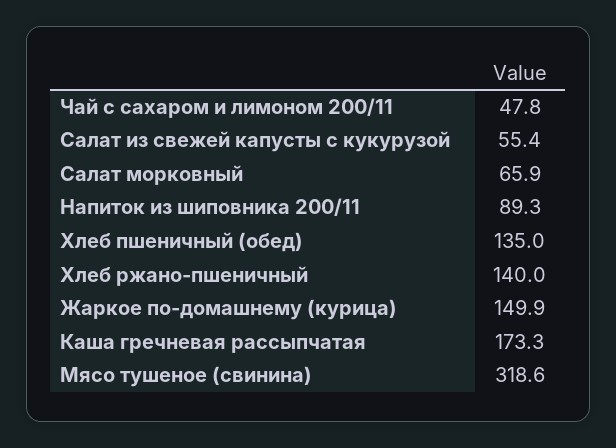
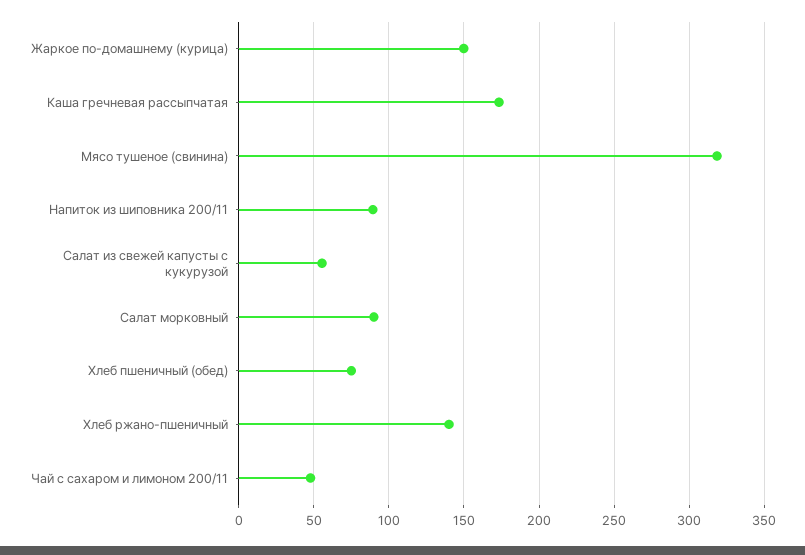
  {
    "Чай с сахаром и лимоном 200/11": 47.8,
    "Салат из свежей капусты с кукурузой": 55.4,
-   "Салат морковный": 65.9,
+   "Салат морковный": 90,
    "Напиток из шиповника 200/11": 89.3,
-   "Хлеб пшеничный (обед)": 135,
+   "Хлеб пшеничный (обед)": 75,
    "Хлеб ржано-пшеничный": 140,
    "Жаркое по-домашнему (курица)": 149.9,
    "Каша гречневая рассыпчатая": 173.3,
    "Мясо тушеное (свинина)": 318.6
  }

